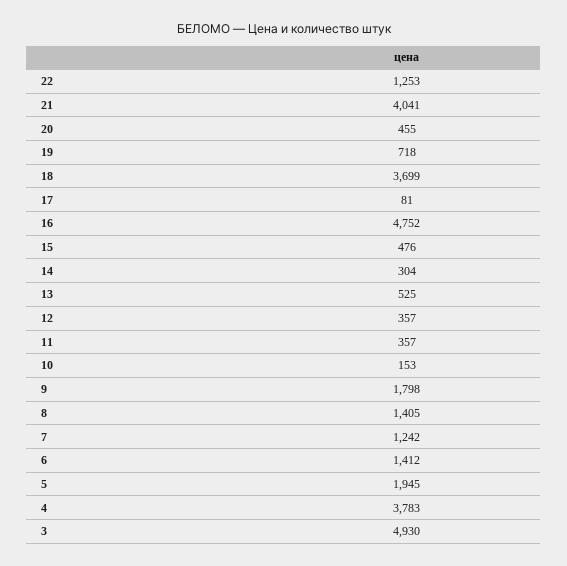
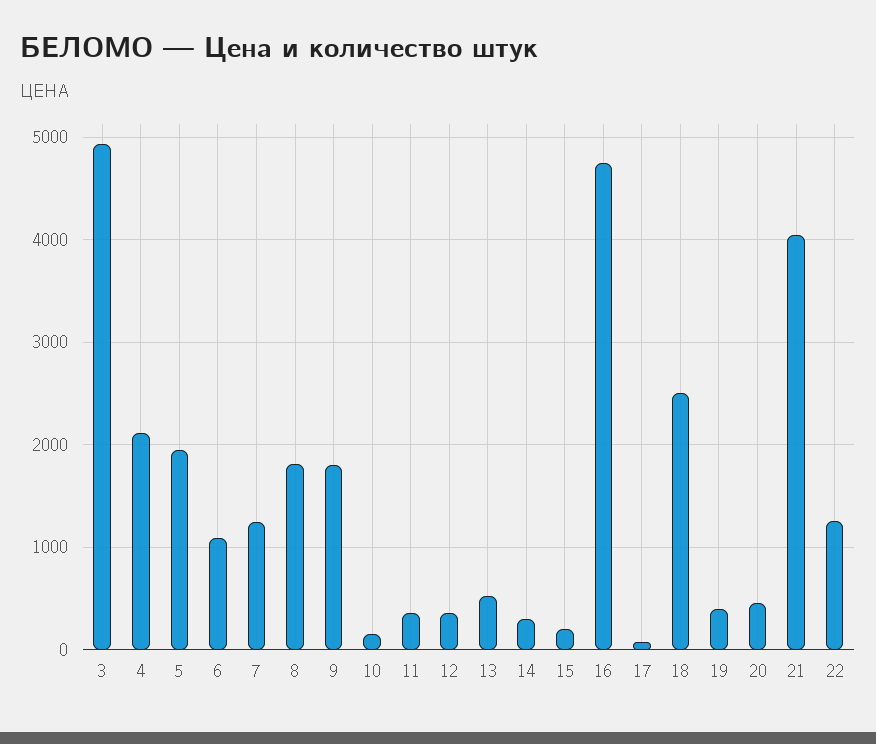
  {
    "22": 1253,
    "21": 4041,
    "20": 455,
-   "19": 718,
+   "19": 400,
-   "18": 3699,
+   "18": 2500,
    "17": 81,
    "16": 4752,
-   "15": 476,
+   "15": 200,
    "14": 304,
    "13": 525,
    "12": 357,
    "11": 357,
    "10": 153,
    "9": 1798,
-   "8": 1405,
+   "8": 1800,
    "7": 1242,
-   "6": 1412,
+   "6": 1100,
    "5": 1945,
-   "4": 3783,
+   "4": 2100,
    "3": 4930
  }

